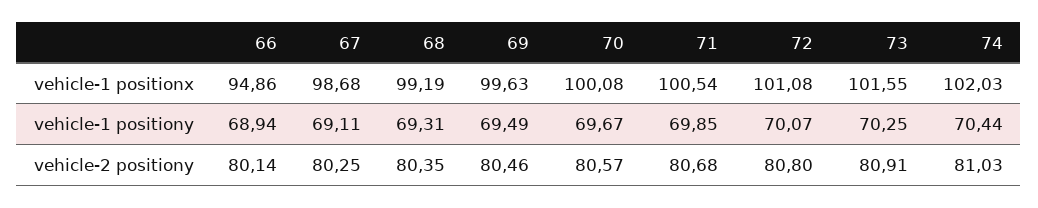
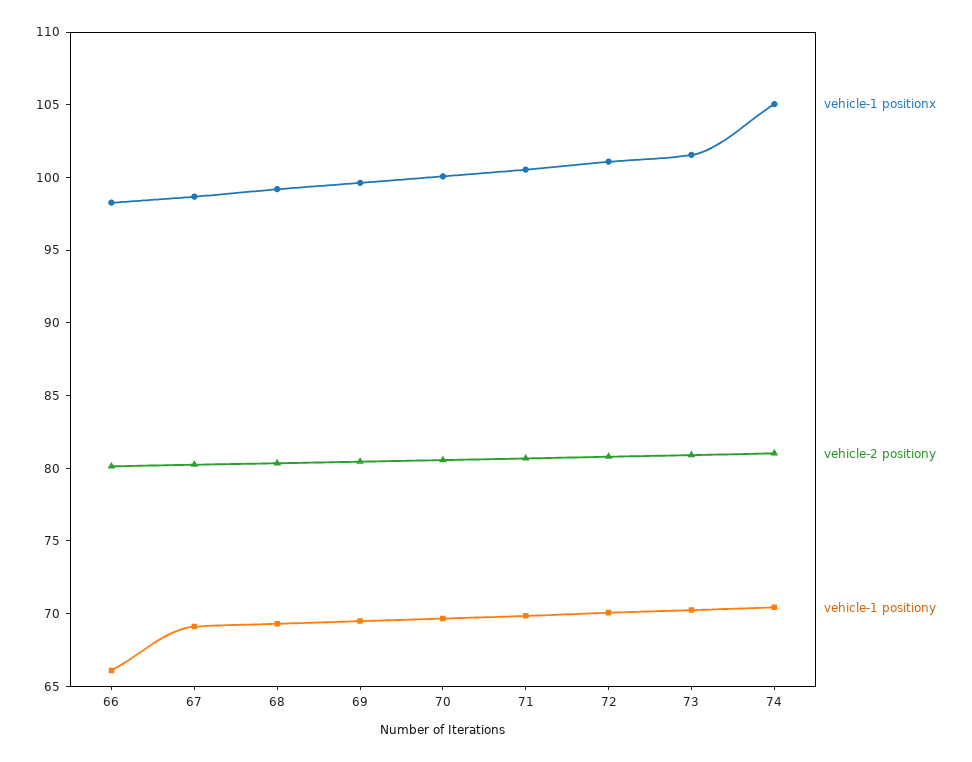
  {
    "vehicle-1 positionx": {
-     "66": 94.86,
+     "66": 98,
      "67": 98.68,
      "68": 99.19,
      "69": 99.63,
      "70": 100.08,
      "71": 100.54,
      "72": 101.08,
      "73": 101.55,
-     "74": 102.03
+     "74": 105
    },
    "vehicle-1 positiony": {
-     "66": 68.94,
+     "66": 66,
      "67": 69.11,
      "68": 69.31,
      "69": 69.49,
      "70": 69.67,
      "71": 69.85,
      "72": 70.07,
      "73": 70.25,
      "74": 70.44
    },
    "vehicle-2 positiony": {
      "66": 80.14,
      "67": 80.25,
      "68": 80.35,
      "69": 80.46,
      "70": 80.57,
      "71": 80.68,
      "72": 80.8,
      "73": 80.91,
      "74": 81.03
    }
  }

